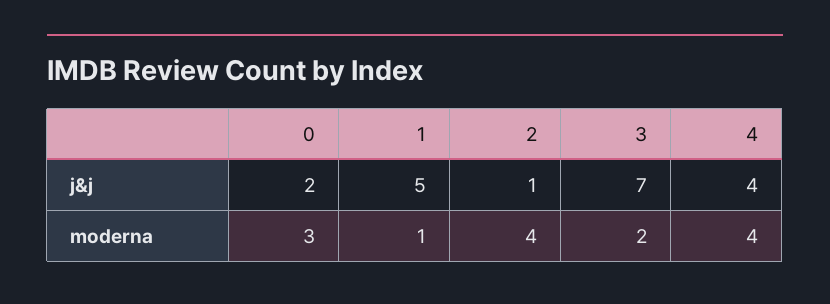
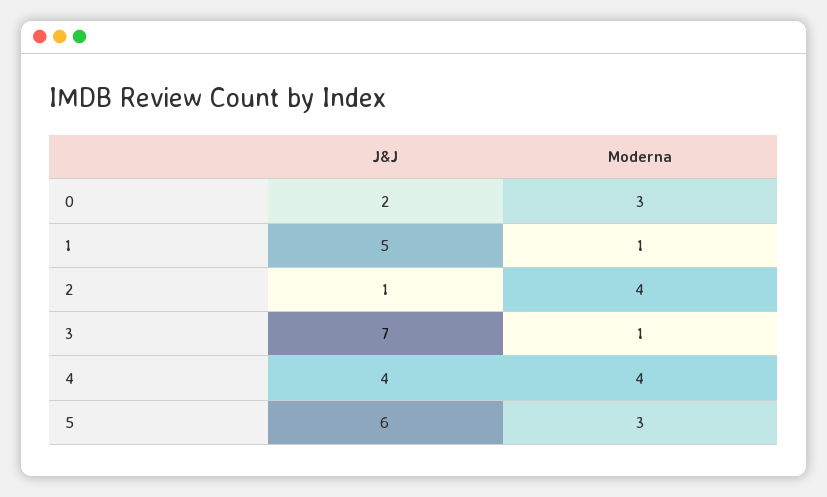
  {
    "0": {
      "j&j": 2,
      "moderna": 3
    },
    "1": {
      "j&j": 5,
      "moderna": 1
    },
    "2": {
      "j&j": 1,
      "moderna": 4
    },
    "3": {
      "j&j": 7,
-     "moderna": 2
+     "moderna": 1
    },
    "4": {
      "j&j": 4,
      "moderna": 4
-   }
+   },
+   "5": {
+     "j&j": 6,
+     "moderna": 3
+   }
  }

